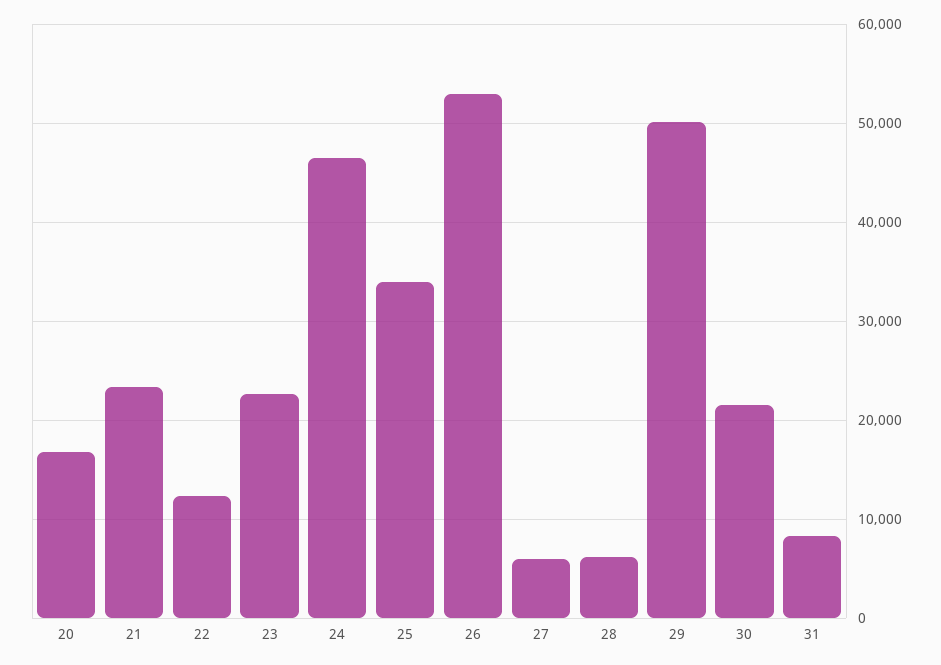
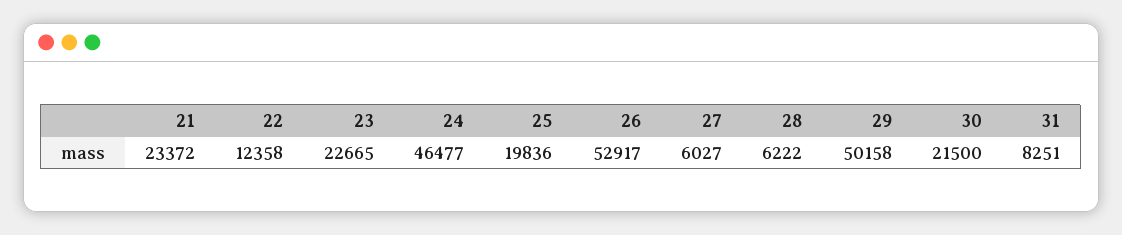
  {
-   "20": 17000,
    "21": 23372,
    "22": 12358,
    "23": 22665,
    "24": 46477,
-   "25": 34000,
+   "25": 19836,
    "26": 52917,
    "27": 6027,
    "28": 6222,
    "29": 50158,
    "30": 21500,
    "31": 8251
  }

